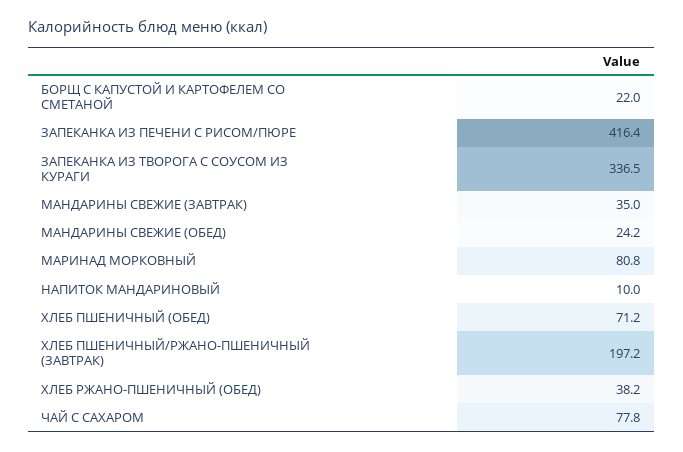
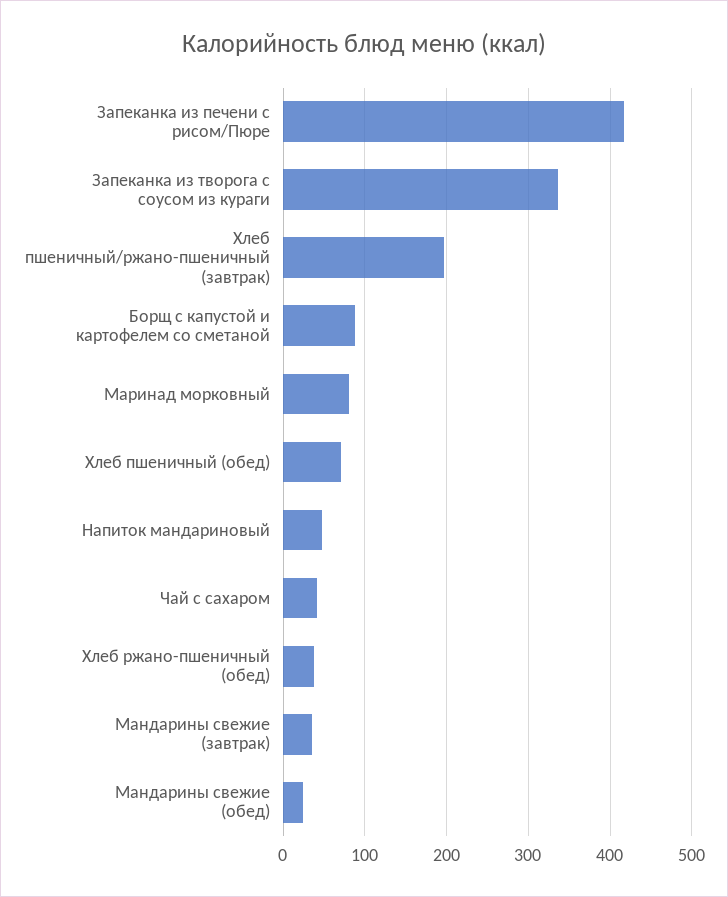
  {
-   "БОРЩ С КАПУСТОЙ И КАРТОФЕЛЕМ СО СМЕТАНОЙ": 22,
+   "БОРЩ С КАПУСТОЙ И КАРТОФЕЛЕМ СО СМЕТАНОЙ": 90,
    "ЗАПЕКАНКА ИЗ ПЕЧЕНИ С РИСОМ/ПЮРЕ": 416.4,
    "ЗАПЕКАНКА ИЗ ТВОРОГА С СОУСОМ ИЗ КУРАГИ": 336.5,
    "МАНДАРИНЫ СВЕЖИЕ (ЗАВТРАК)": 35,
    "МАНДАРИНЫ СВЕЖИЕ (ОБЕД)": 24.2,
    "МАРИНАД МОРКОВНЫЙ": 80.8,
-   "НАПИТОК МАНДАРИНОВЫЙ": 10,
+   "НАПИТОК МАНДАРИНОВЫЙ": 50,
    "ХЛЕБ ПШЕНИЧНЫЙ (ОБЕД)": 71.2,
    "ХЛЕБ ПШЕНИЧНЫЙ/РЖАНО-ПШЕНИЧНЫЙ (ЗАВТРАК)": 197.2,
    "ХЛЕБ РЖАНО-ПШЕНИЧНЫЙ (ОБЕД)": 38.2,
-   "ЧАЙ С САХАРОМ": 77.8
+   "ЧАЙ С САХАРОМ": 40
  }

